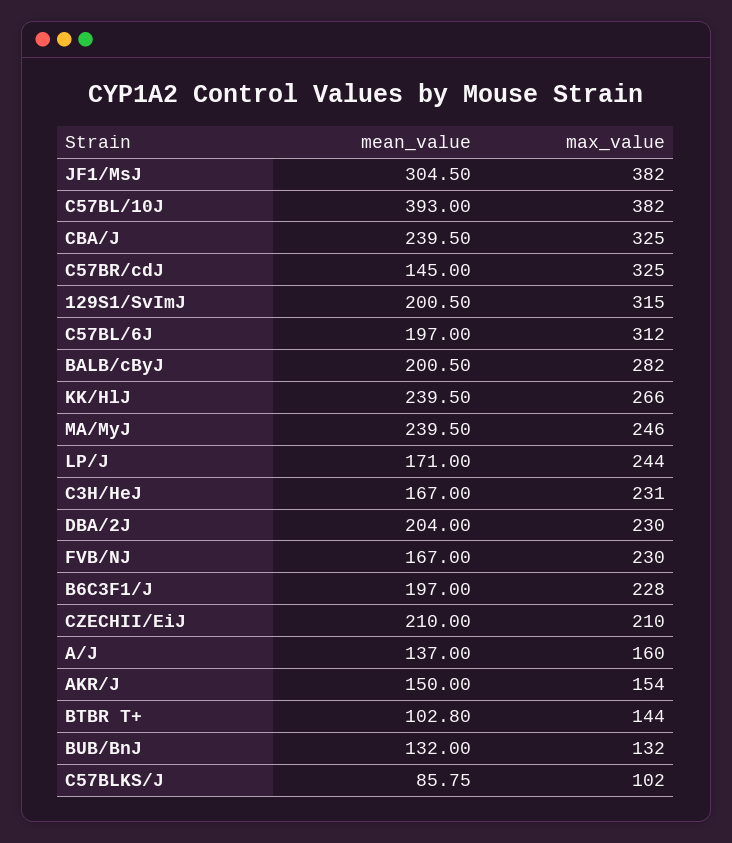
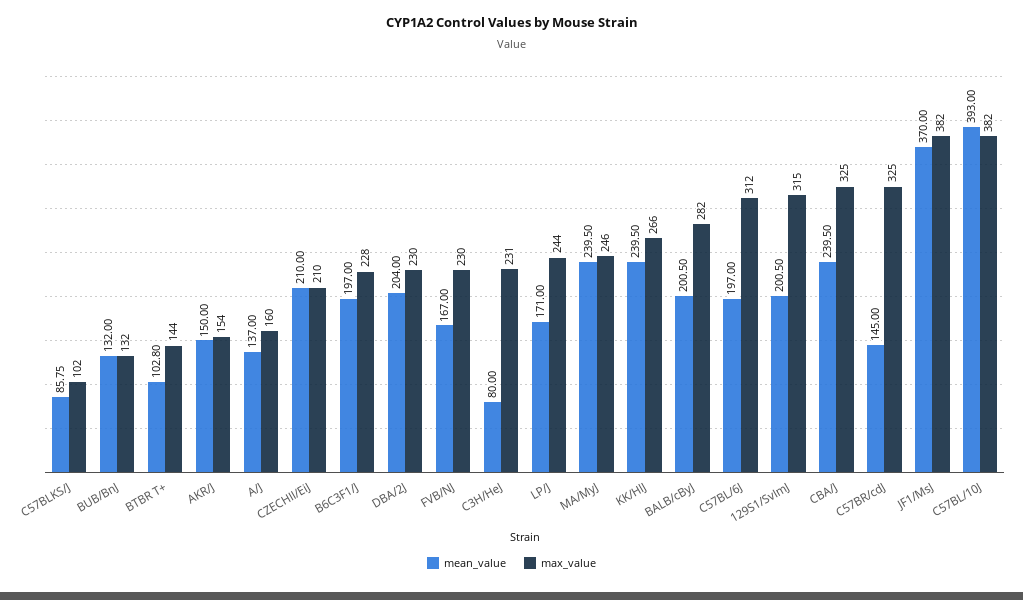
  {
    "mean_value": {
-     "JF1/MsJ": 304.5,
+     "JF1/MsJ": 370,
      "C57BL/10J": 393,
      "CBA/J": 239.5,
      "C57BR/cdJ": 145,
      "129S1/SvImJ": 200.5,
      "C57BL/6J": 197,
      "BALB/cByJ": 200.5,
      "KK/HlJ": 239.5,
      "MA/MyJ": 239.5,
      "LP/J": 171,
-     "C3H/HeJ": 167,
+     "C3H/HeJ": 80,
      "DBA/2J": 204,
      "FVB/NJ": 167,
      "B6C3F1/J": 197,
      "CZECHII/EiJ": 210,
      "A/J": 137,
      "AKR/J": 150,
      "BTBR T+": 102.8,
      "BUB/BnJ": 132,
      "C57BLKS/J": 85.75
    },
    "max_value": {
      "JF1/MsJ": 382,
      "C57BL/10J": 382,
      "CBA/J": 325,
      "C57BR/cdJ": 325,
      "129S1/SvImJ": 315,
      "C57BL/6J": 312,
      "BALB/cByJ": 282,
      "KK/HlJ": 266,
      "MA/MyJ": 246,
      "LP/J": 244,
      "C3H/HeJ": 231,
      "DBA/2J": 230,
      "FVB/NJ": 230,
      "B6C3F1/J": 228,
      "CZECHII/EiJ": 210,
      "A/J": 160,
      "AKR/J": 154,
      "BTBR T+": 144,
      "BUB/BnJ": 132,
      "C57BLKS/J": 102
    }
  }

